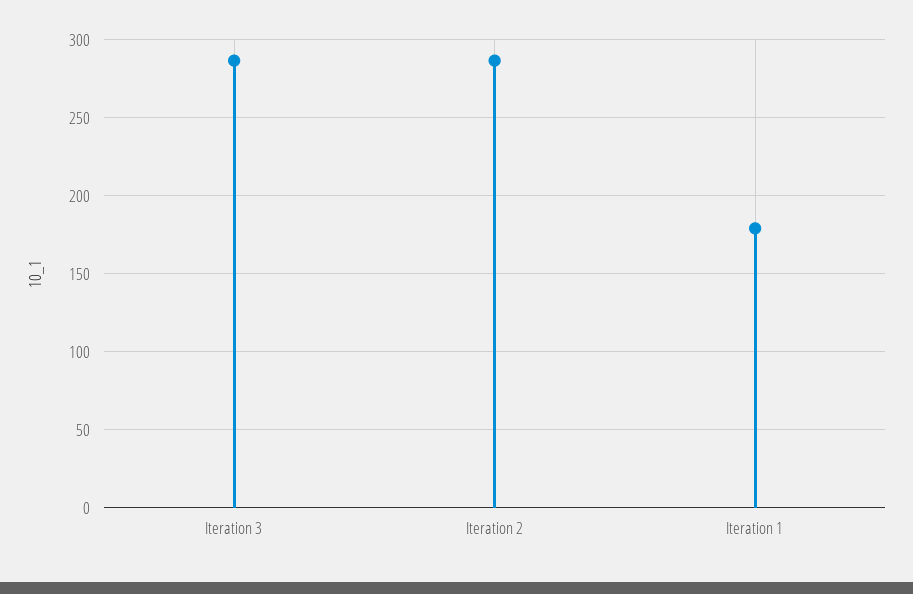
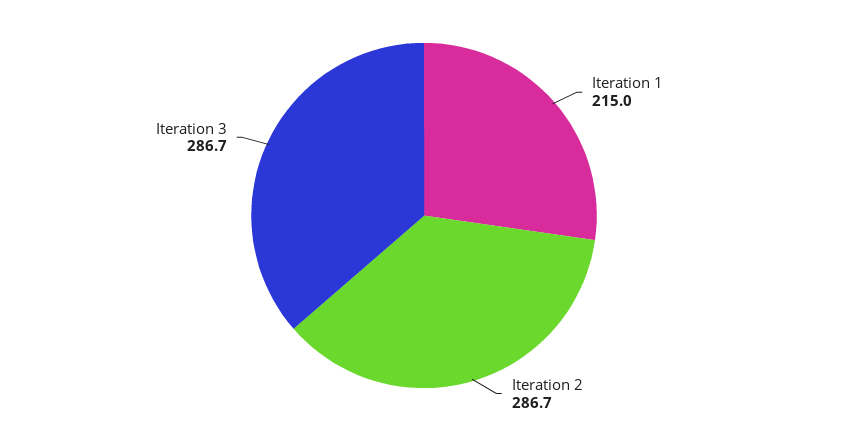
  {
    "Iteration 3": 286.7,
    "Iteration 2": 286.7,
-   "Iteration 1": 180
+   "Iteration 1": 215
  }

